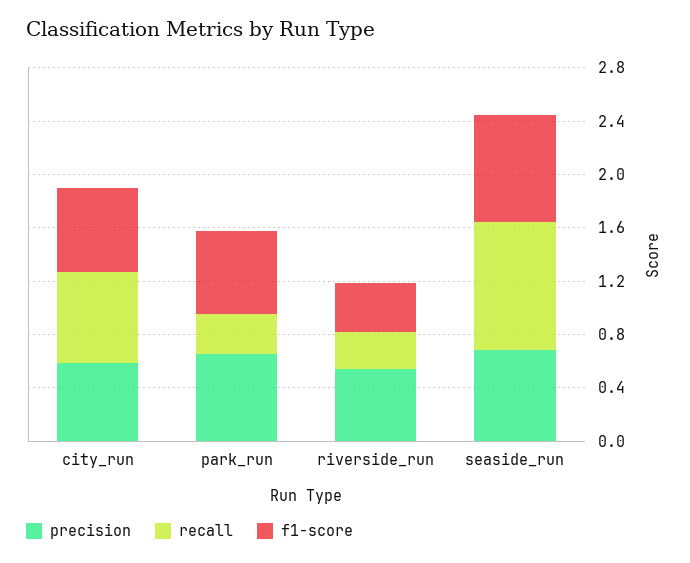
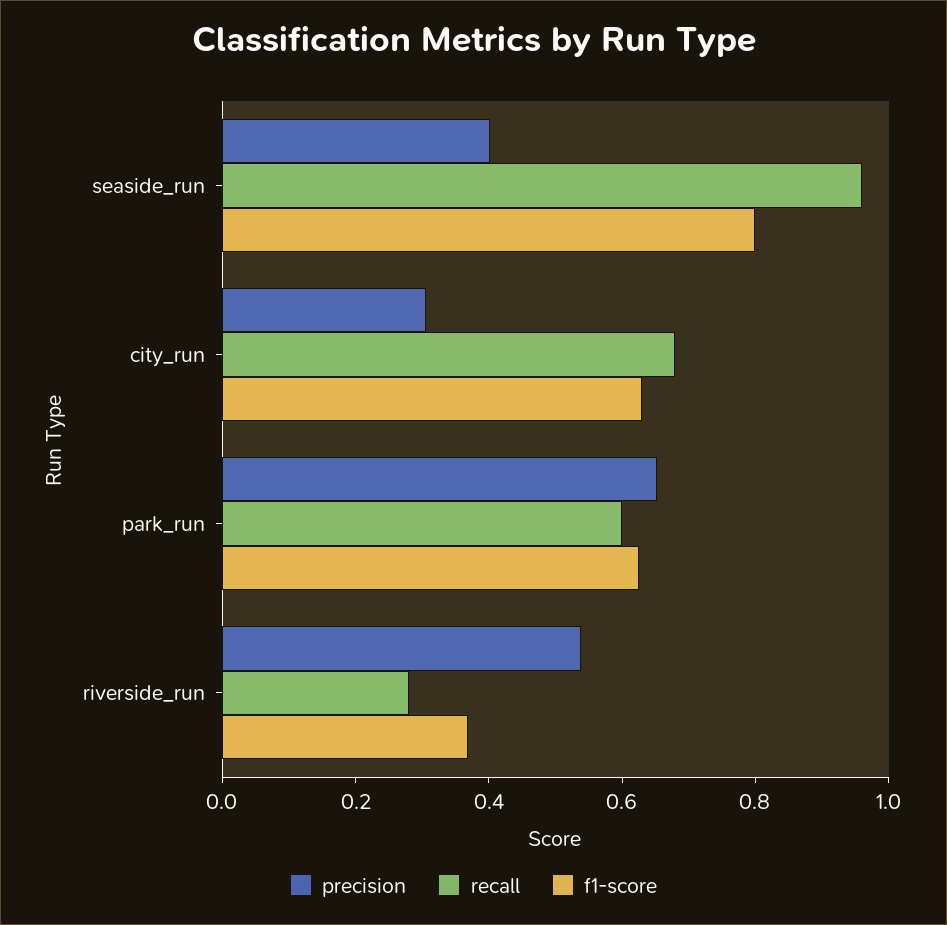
  {
    "precision": {
-     "city_run": 0.6,
+     "city_run": 0.3,
      "park_run": 0.65,
      "riverside_run": 0.55,
-     "seaside_run": 0.7
+     "seaside_run": 0.4
    },
    "recall": {
      "city_run": 0.7,
-     "park_run": 0.3,
+     "park_run": 0.6,
      "riverside_run": 0.3,
      "seaside_run": 0.95
    },
    "f1-score": {
      "city_run": 0.65,
      "park_run": 0.65,
      "riverside_run": 0.35,
      "seaside_run": 0.8
    }
  }

